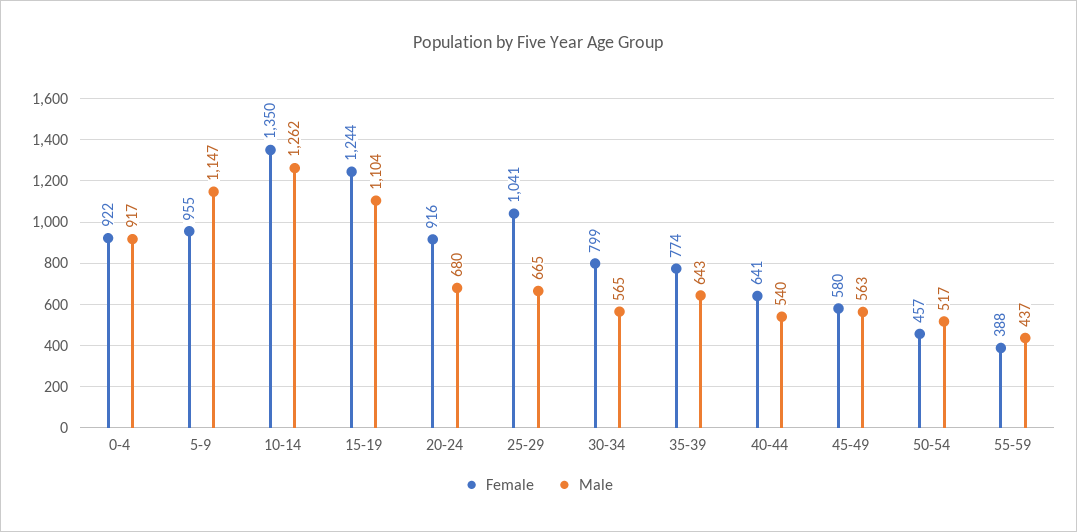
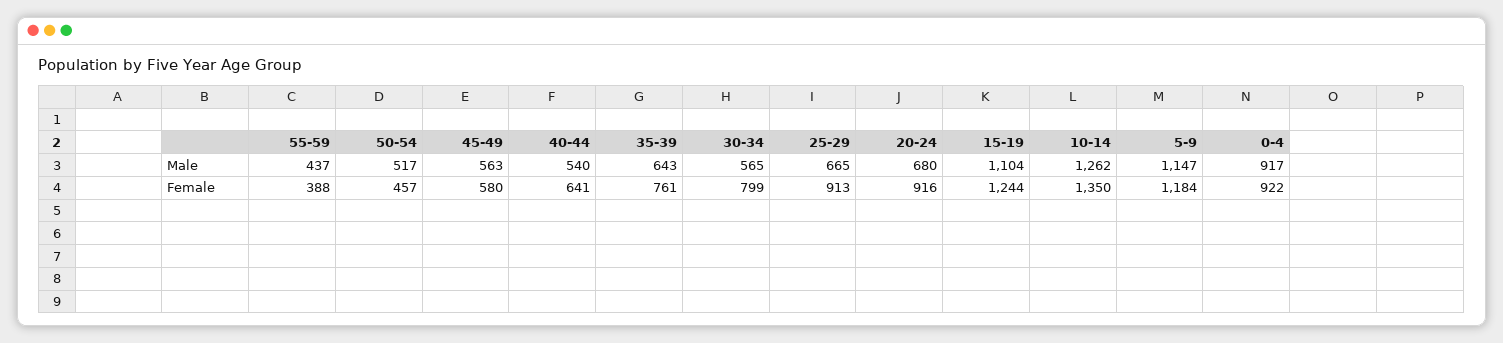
  {
    "Female": {
      "0-4": 922,
-     "5-9": 955,
+     "5-9": 1184,
      "10-14": 1350,
      "15-19": 1244,
      "20-24": 916,
-     "25-29": 1041,
+     "25-29": 913,
      "30-34": 799,
-     "35-39": 774,
+     "35-39": 761,
      "40-44": 641,
      "45-49": 580,
      "50-54": 457,
      "55-59": 388
    },
    "Male": {
      "0-4": 917,
      "5-9": 1147,
      "10-14": 1262,
      "15-19": 1104,
      "20-24": 680,
      "25-29": 665,
      "30-34": 565,
      "35-39": 643,
      "40-44": 540,
      "45-49": 563,
      "50-54": 517,
      "55-59": 437
    }
  }

